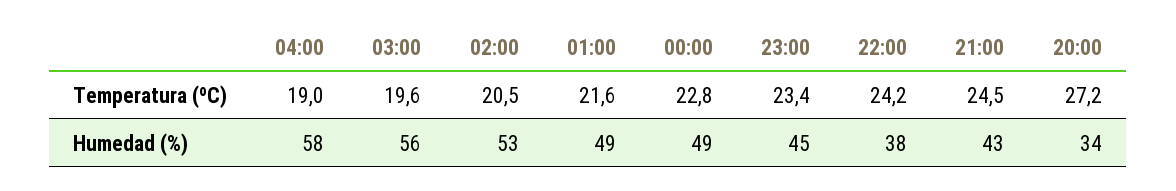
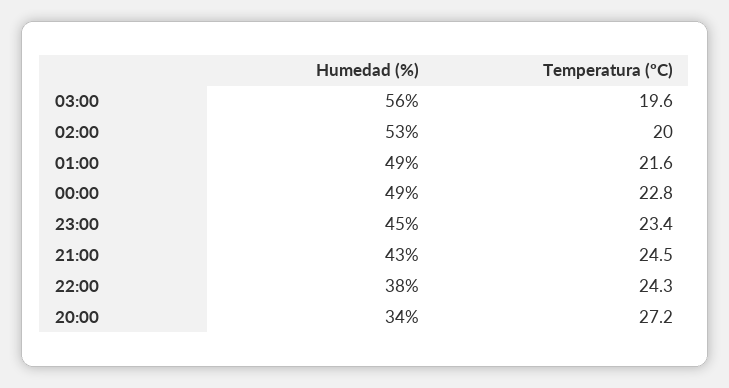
  {
-   "04:00": {
-     "Temperatura (ºC)": 19,
-     "Humedad (%)": 58
-   },
    "03:00": {
      "Temperatura (ºC)": 19.6,
      "Humedad (%)": 56
    },
    "02:00": {
-     "Temperatura (ºC)": 20.5,
+     "Temperatura (ºC)": 20,
      "Humedad (%)": 53
    },
    "01:00": {
      "Temperatura (ºC)": 21.6,
      "Humedad (%)": 49
    },
    "00:00": {
      "Temperatura (ºC)": 22.8,
      "Humedad (%)": 49
    },
    "23:00": {
      "Temperatura (ºC)": 23.4,
      "Humedad (%)": 45
    },
    "22:00": {
-     "Temperatura (ºC)": 24.2,
+     "Temperatura (ºC)": 24.3,
      "Humedad (%)": 38
    },
    "21:00": {
      "Temperatura (ºC)": 24.5,
      "Humedad (%)": 43
    },
    "20:00": {
      "Temperatura (ºC)": 27.2,
      "Humedad (%)": 34
    }
  }

